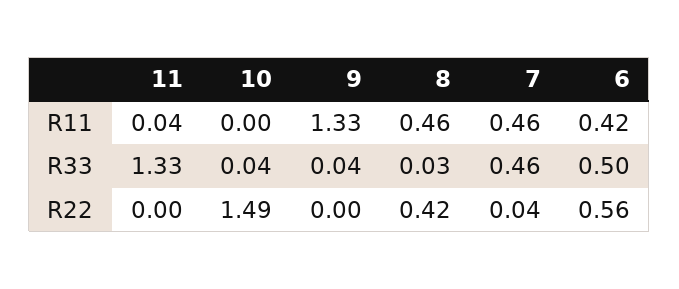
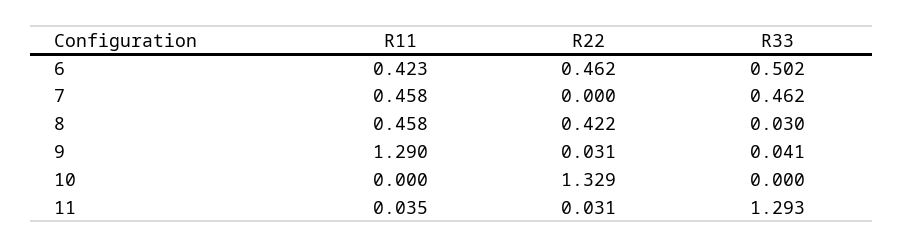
  {
    "11": {
      "R11": 0.035,
-     "R33": 1.33,
+     "R33": 1.293,
-     "R22": 0
+     "R22": 0.031
    },
    "10": {
      "R11": 0,
-     "R33": 0.04,
+     "R33": 0,
-     "R22": 1.49
+     "R22": 1.329
    },
    "9": {
-     "R11": 1.33,
+     "R11": 1.29,
      "R33": 0.041,
-     "R22": 0
+     "R22": 0.031
    },
    "8": {
      "R11": 0.458,
      "R33": 0.03,
      "R22": 0.422
    },
    "7": {
      "R11": 0.458,
      "R33": 0.462,
-     "R22": 0.04
+     "R22": 0
    },
    "6": {
      "R11": 0.423,
      "R33": 0.502,
-     "R22": 0.56
+     "R22": 0.462
    }
  }

